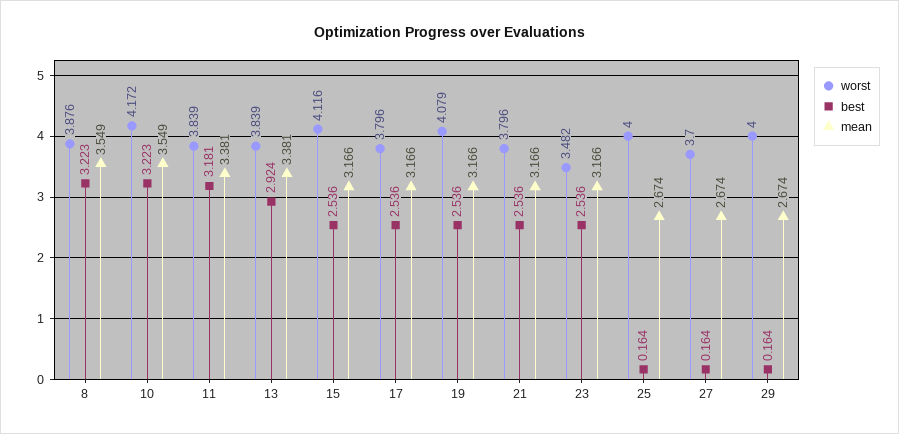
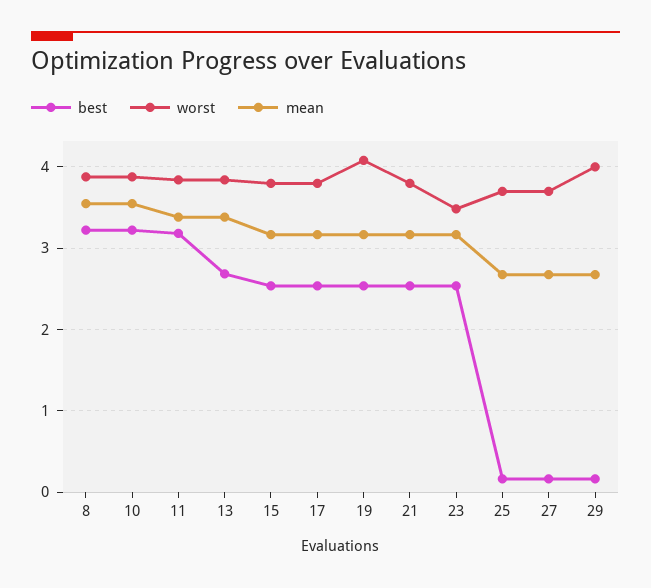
  {
    "worst": {
      "8": 3.876,
-     "10": 4.172,
+     "10": 3.9,
      "11": 3.839,
      "13": 3.839,
-     "15": 4.116,
+     "15": 3.8,
      "17": 3.796,
      "19": 4.079,
      "21": 3.796,
      "23": 3.482,
-     "25": 4,
+     "25": 3.7,
      "27": 3.7,
      "29": 4
    },
    "best": {
      "8": 3.223,
      "10": 3.223,
      "11": 3.181,
-     "13": 2.924,
+     "13": 2.7,
      "15": 2.536,
      "17": 2.536,
      "19": 2.536,
      "21": 2.536,
      "23": 2.536,
      "25": 0.164,
      "27": 0.164,
      "29": 0.164
    },
    "mean": {
      "8": 3.549,
      "10": 3.549,
      "11": 3.381,
      "13": 3.381,
      "15": 3.166,
      "17": 3.166,
      "19": 3.166,
      "21": 3.166,
      "23": 3.166,
      "25": 2.674,
      "27": 2.674,
      "29": 2.674
    }
  }

